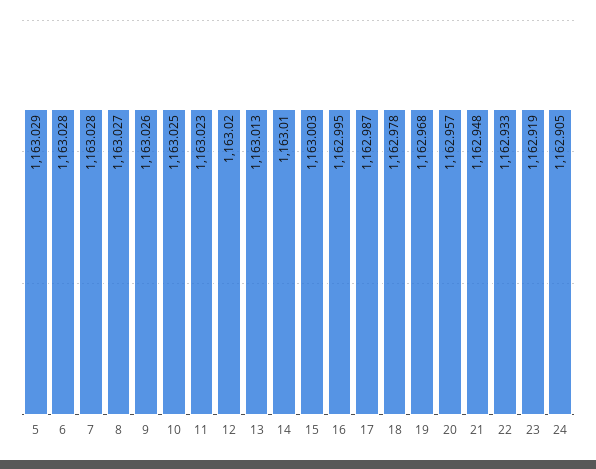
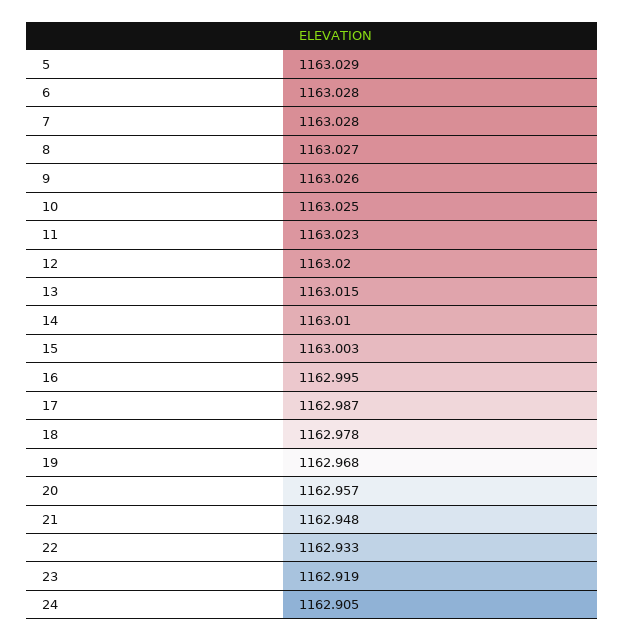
  {
    "5": 1163.029,
    "6": 1163.028,
    "7": 1163.028,
    "8": 1163.027,
    "9": 1163.026,
    "10": 1163.025,
    "11": 1163.023,
    "12": 1163.02,
-   "13": 1163.013,
+   "13": 1163.015,
    "14": 1163.01,
    "15": 1163.003,
    "16": 1162.995,
    "17": 1162.987,
    "18": 1162.978,
    "19": 1162.968,
    "20": 1162.957,
    "21": 1162.948,
    "22": 1162.933,
    "23": 1162.919,
    "24": 1162.905
  }

